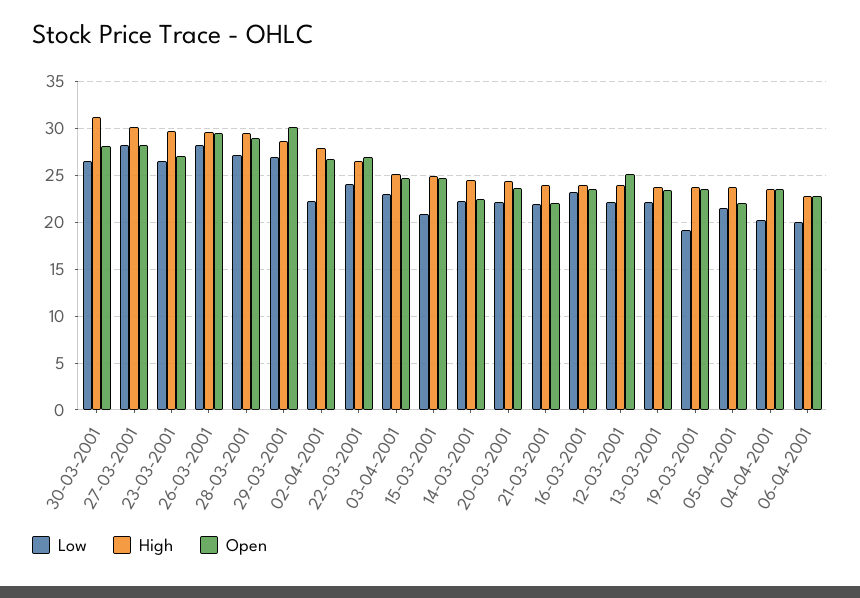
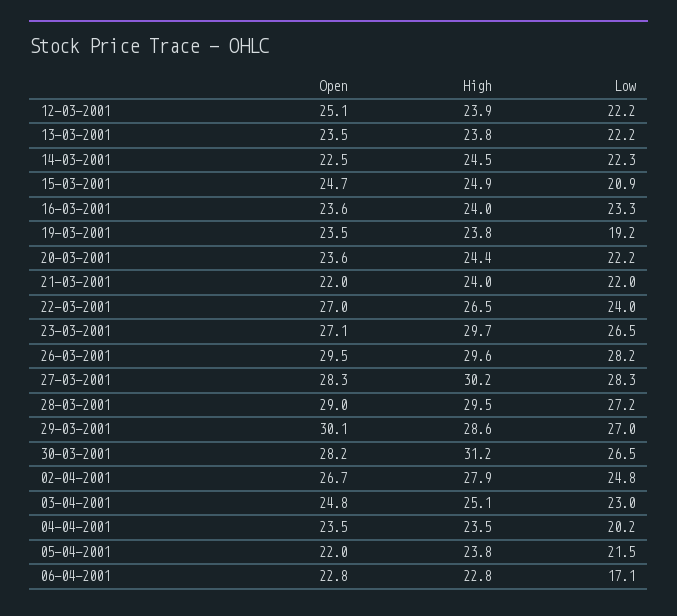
  {
    "Low": {
      "30-03-2001": 26.5,
      "27-03-2001": 28.3,
      "23-03-2001": 26.5,
      "26-03-2001": 28.2,
      "28-03-2001": 27.2,
      "29-03-2001": 27,
-     "02-04-2001": 22,
+     "02-04-2001": 24.8,
      "22-03-2001": 24,
      "03-04-2001": 23,
      "15-03-2001": 20.9,
      "14-03-2001": 22.3,
      "20-03-2001": 22.2,
      "21-03-2001": 22,
      "16-03-2001": 23.3,
      "12-03-2001": 22.2,
      "13-03-2001": 22.2,
      "19-03-2001": 19.2,
      "05-04-2001": 21.5,
      "04-04-2001": 20.2,
-     "06-04-2001": 20
+     "06-04-2001": 17.1
    },
    "High": {
      "30-03-2001": 31.2,
      "27-03-2001": 30.2,
      "23-03-2001": 29.7,
      "26-03-2001": 29.6,
      "28-03-2001": 29.5,
      "29-03-2001": 28.6,
      "02-04-2001": 27.9,
      "22-03-2001": 26.5,
      "03-04-2001": 25.1,
      "15-03-2001": 24.9,
      "14-03-2001": 24.5,
      "20-03-2001": 24.4,
      "21-03-2001": 24,
      "16-03-2001": 24,
      "12-03-2001": 23.9,
      "13-03-2001": 23.8,
      "19-03-2001": 23.8,
      "05-04-2001": 23.8,
      "04-04-2001": 23.5,
      "06-04-2001": 22.8
    },
    "Open": {
      "30-03-2001": 28.2,
      "27-03-2001": 28.3,
      "23-03-2001": 27.1,
      "26-03-2001": 29.5,
      "28-03-2001": 29,
      "29-03-2001": 30.1,
      "02-04-2001": 26.7,
      "22-03-2001": 27,
      "03-04-2001": 24.8,
      "15-03-2001": 24.7,
      "14-03-2001": 22.5,
      "20-03-2001": 23.6,
      "21-03-2001": 22,
      "16-03-2001": 23.6,
      "12-03-2001": 25.1,
      "13-03-2001": 23.5,
      "19-03-2001": 23.5,
      "05-04-2001": 22,
      "04-04-2001": 23.5,
      "06-04-2001": 22.8
    }
  }

